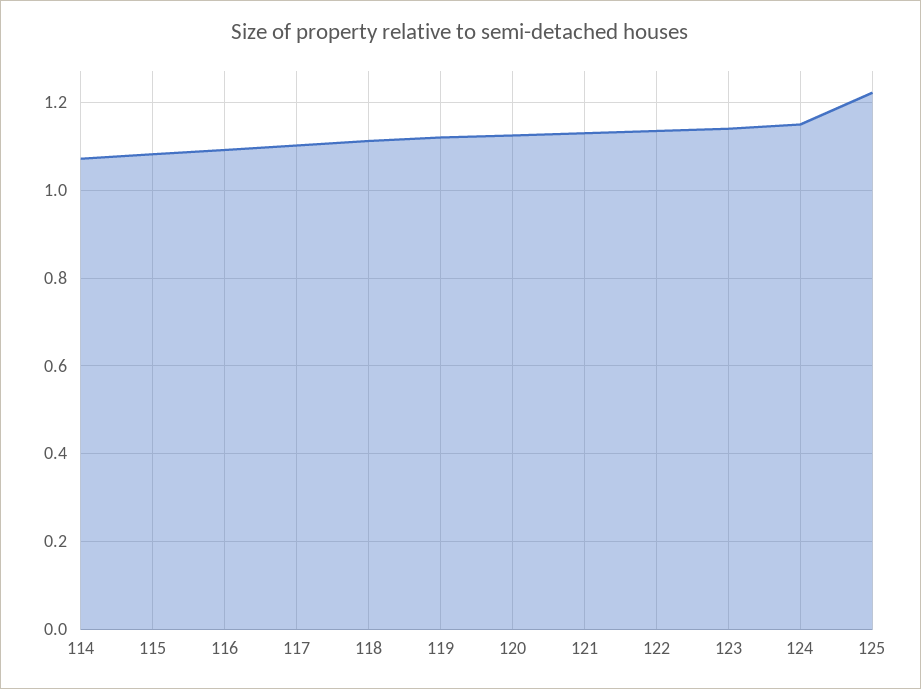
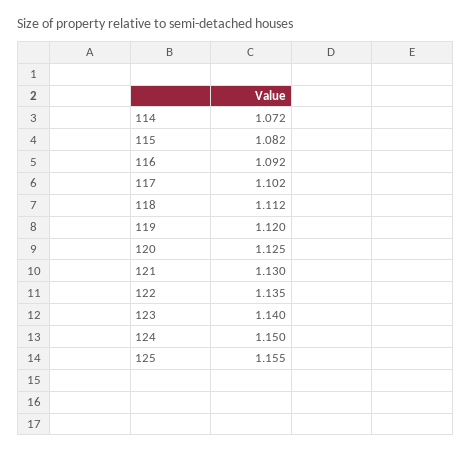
  {
    "114": 1.072,
    "115": 1.082,
    "116": 1.092,
    "117": 1.102,
    "118": 1.112,
    "119": 1.12,
    "120": 1.125,
    "121": 1.13,
    "122": 1.135,
    "123": 1.14,
    "124": 1.15,
-   "125": 1.22
+   "125": 1.155
  }

